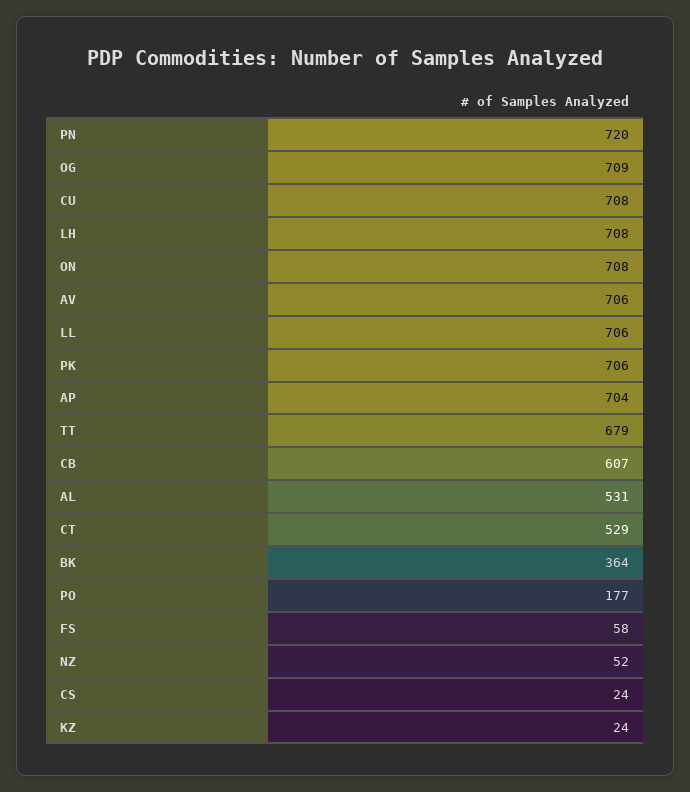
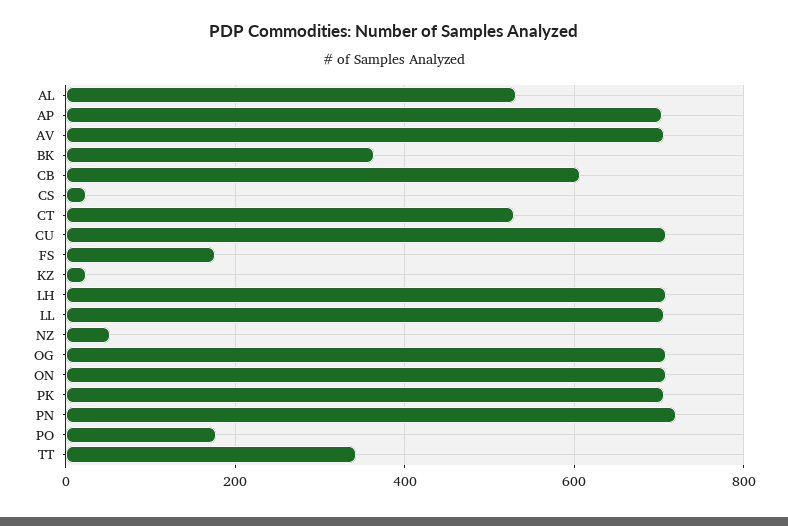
  {
    "PN": 720,
    "OG": 709,
    "CU": 708,
    "LH": 708,
    "ON": 708,
    "AV": 706,
    "LL": 706,
    "PK": 706,
    "AP": 704,
-   "TT": 679,
+   "TT": 340,
    "CB": 607,
    "AL": 531,
    "CT": 529,
    "BK": 364,
    "PO": 177,
-   "FS": 58,
+   "FS": 180,
    "NZ": 52,
    "CS": 24,
    "KZ": 24
  }

